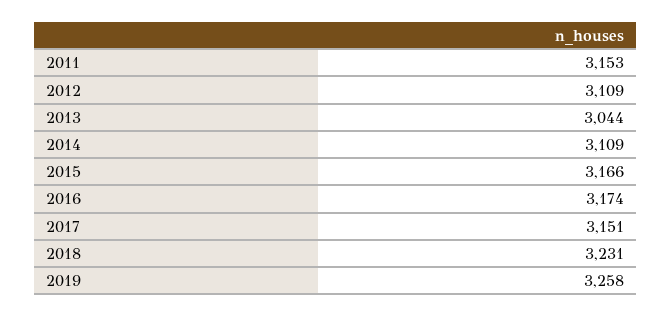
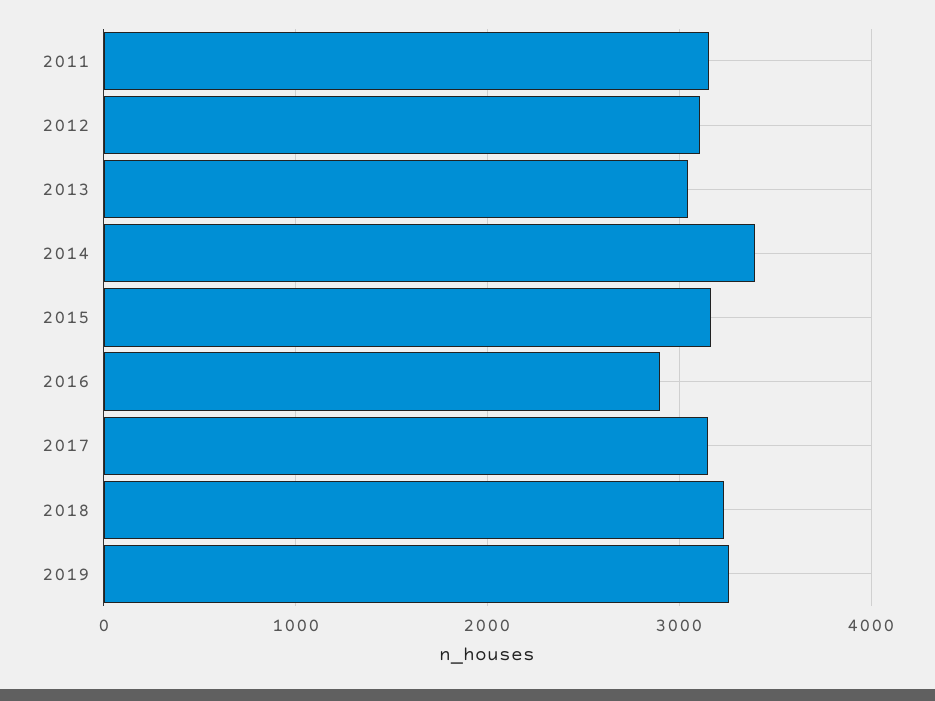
  {
    "2011": 3153,
    "2012": 3109,
    "2013": 3044,
-   "2014": 3109,
+   "2014": 3400,
    "2015": 3166,
-   "2016": 3174,
+   "2016": 2900,
    "2017": 3151,
    "2018": 3231,
    "2019": 3258
  }

